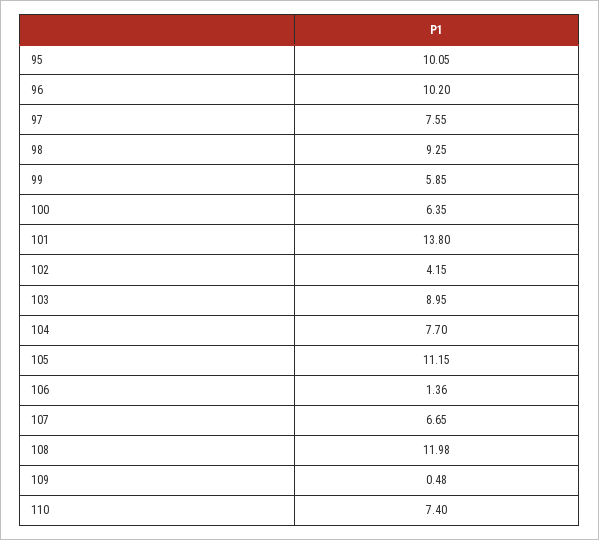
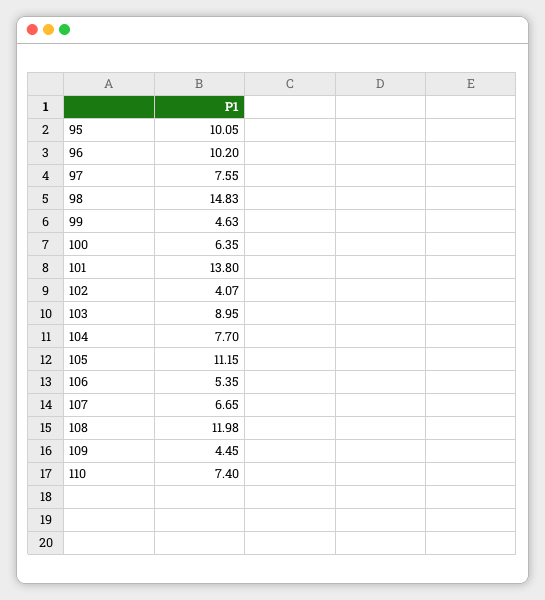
  {
    "95": 10.05,
    "96": 10.2,
    "97": 7.55,
-   "98": 9.25,
+   "98": 14.83,
-   "99": 5.85,
+   "99": 4.63,
    "100": 6.35,
    "101": 13.8,
-   "102": 4.15,
+   "102": 4.07,
    "103": 8.95,
    "104": 7.7,
    "105": 11.15,
-   "106": 1.36,
+   "106": 5.35,
    "107": 6.65,
    "108": 11.98,
-   "109": 0.48,
+   "109": 4.45,
    "110": 7.4
  }

